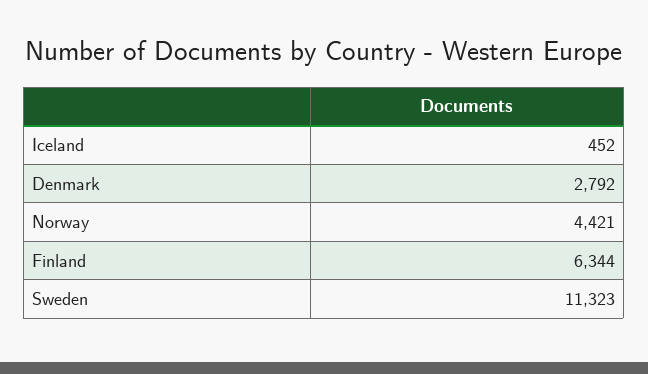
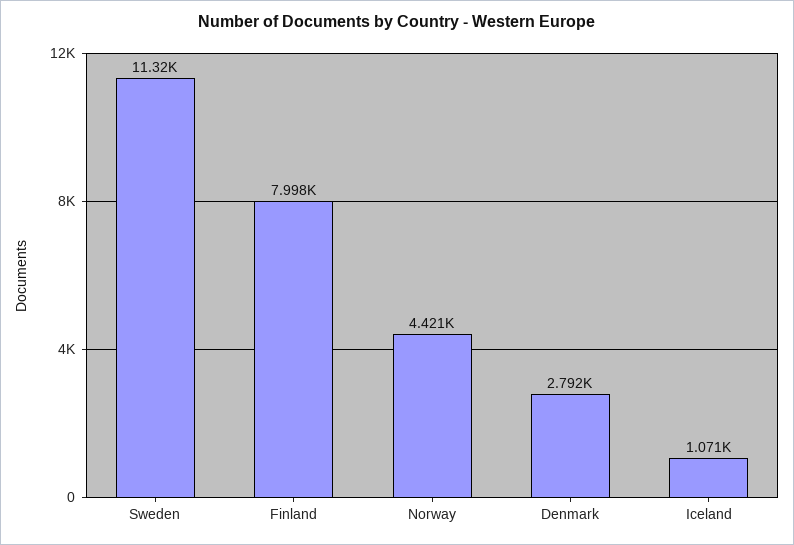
  {
-   "Iceland": 452,
+   "Iceland": 1071,
    "Denmark": 2792,
    "Norway": 4421,
-   "Finland": 6344,
+   "Finland": 7998,
    "Sweden": 11323
  }

